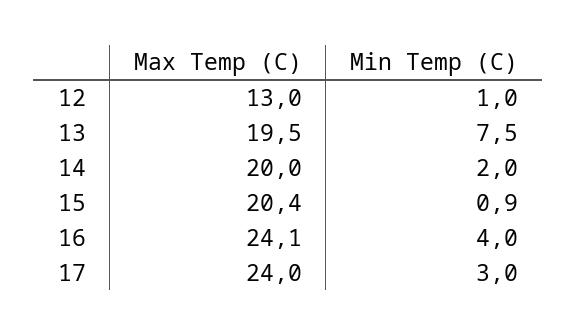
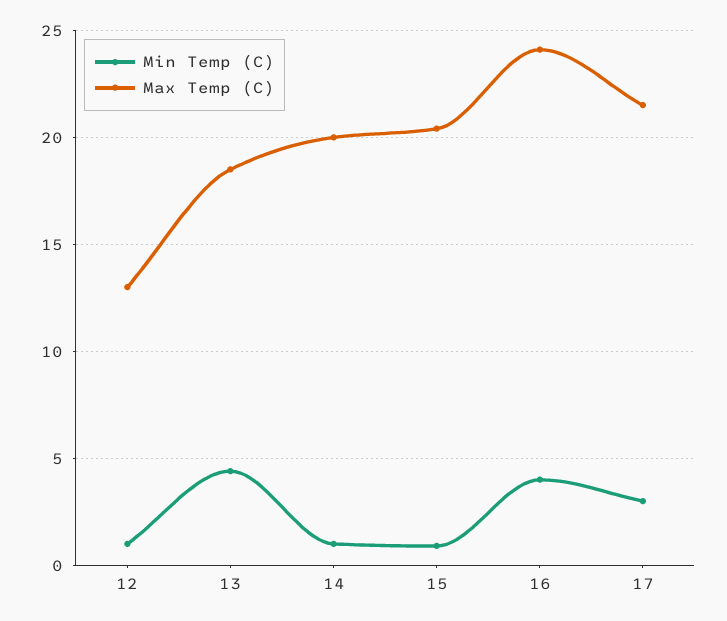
  {
    "Max Temp (C)": {
      "12": 13,
-     "13": 19.5,
+     "13": 18.5,
      "14": 20,
      "15": 20.4,
      "16": 24.1,
-     "17": 24
+     "17": 21.5
    },
    "Min Temp (C)": {
      "12": 1,
-     "13": 7.5,
+     "13": 4.5,
-     "14": 2,
+     "14": 1,
      "15": 0.9,
      "16": 4,
      "17": 3
    }
  }

